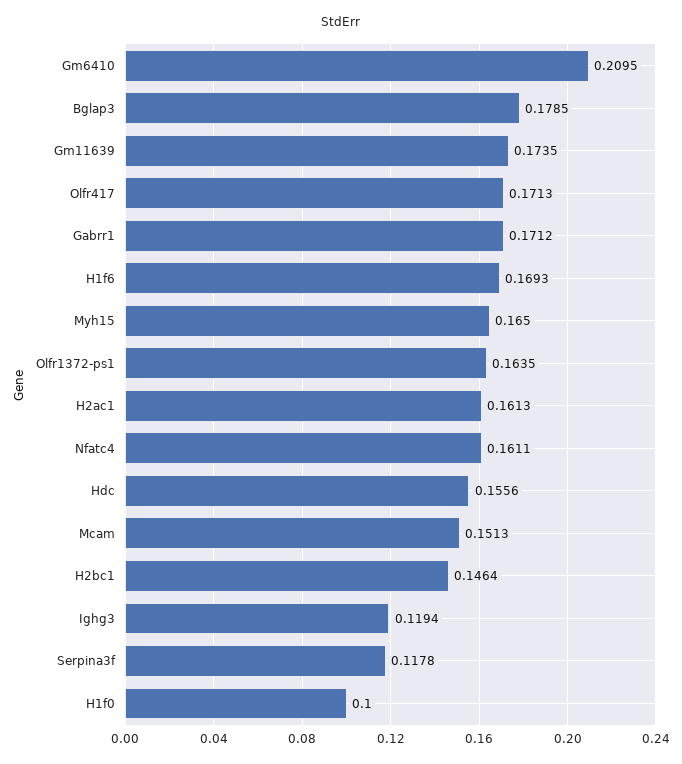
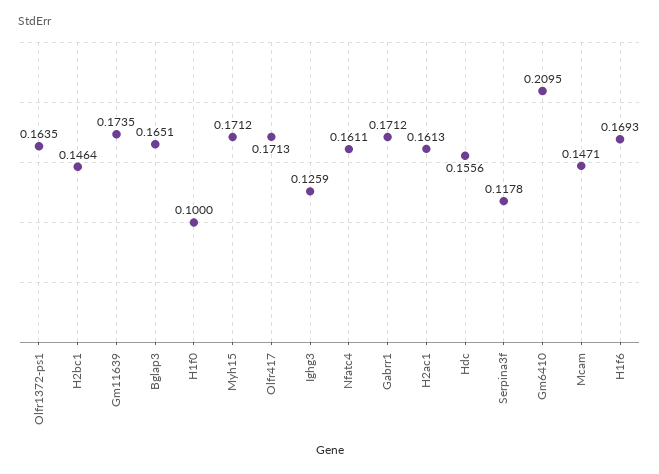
  {
    "Gm6410": 0.2095,
-   "Bglap3": 0.1785,
+   "Bglap3": 0.1651,
    "Gm11639": 0.1735,
    "Olfr417": 0.1713,
    "Gabrr1": 0.1712,
    "H1f6": 0.1693,
-   "Myh15": 0.165,
+   "Myh15": 0.1712,
    "Olfr1372-ps1": 0.1635,
    "H2ac1": 0.1613,
    "Nfatc4": 0.1611,
    "Hdc": 0.1556,
-   "Mcam": 0.1513,
+   "Mcam": 0.1471,
    "H2bc1": 0.1464,
-   "Ighg3": 0.1194,
+   "Ighg3": 0.1259,
    "Serpina3f": 0.1178,
    "H1f0": 0.1
  }

